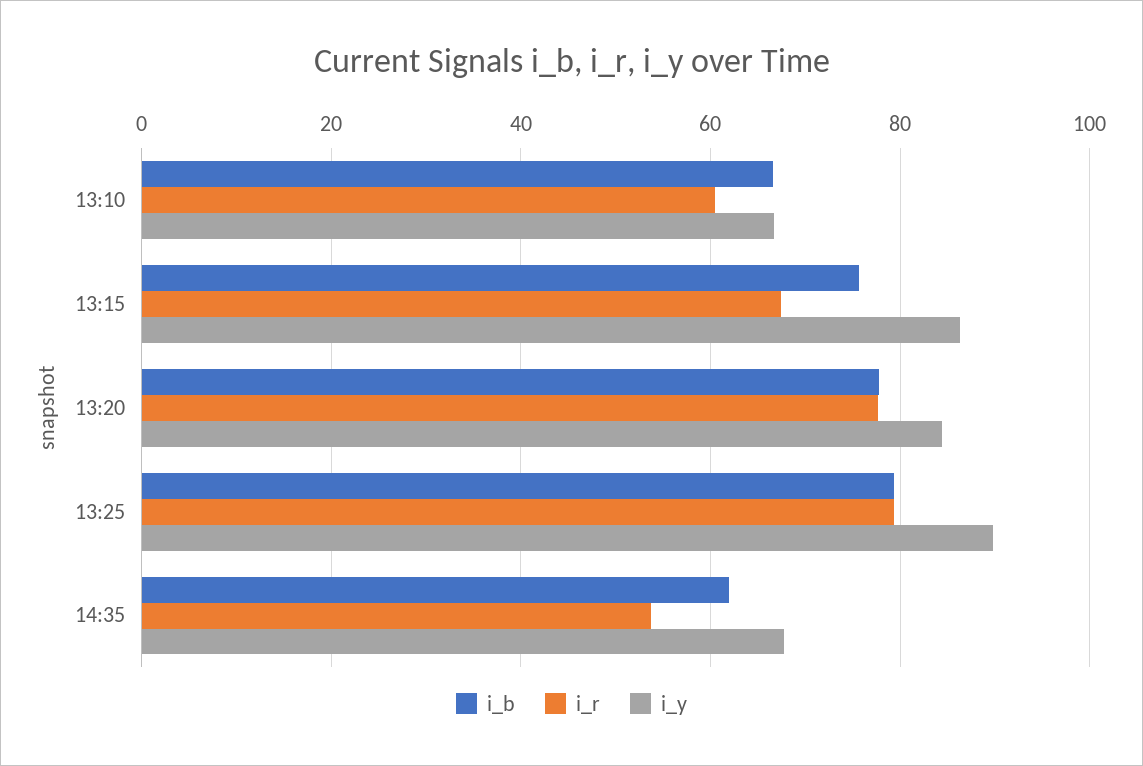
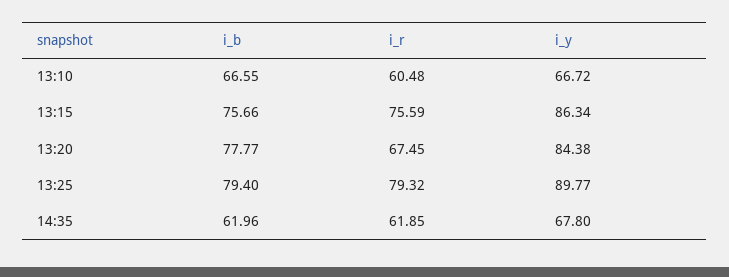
  {
    "i_b": {
      "13:10": 66.55,
      "13:15": 75.66,
      "13:20": 77.77,
      "13:25": 79.4,
      "14:35": 61.96
    },
    "i_r": {
      "13:10": 60.48,
-     "13:15": 68,
+     "13:15": 75.59,
-     "13:20": 78,
+     "13:20": 67.45,
      "13:25": 79.32,
-     "14:35": 54
+     "14:35": 61.85
    },
    "i_y": {
      "13:10": 66.72,
      "13:15": 86.34,
      "13:20": 84.38,
      "13:25": 89.77,
      "14:35": 67.8
    }
  }

